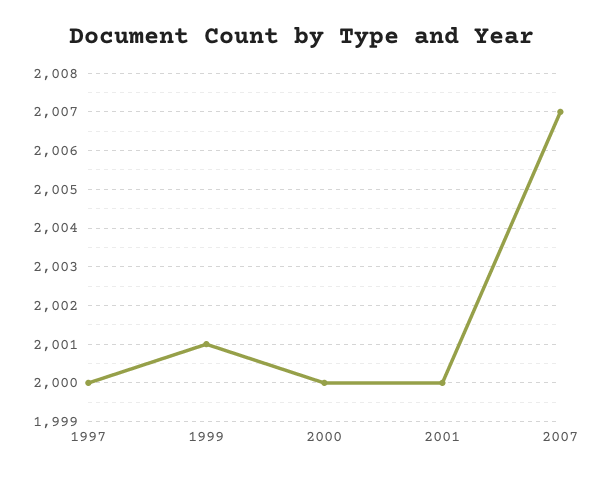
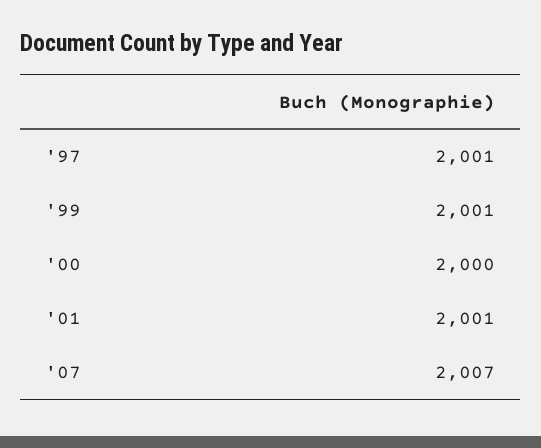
  {
-   "1997": 2000,
+   "1997": 2001,
    "1999": 2001,
    "2000": 2000,
-   "2001": 2000,
+   "2001": 2001,
    "2007": 2007
  }

